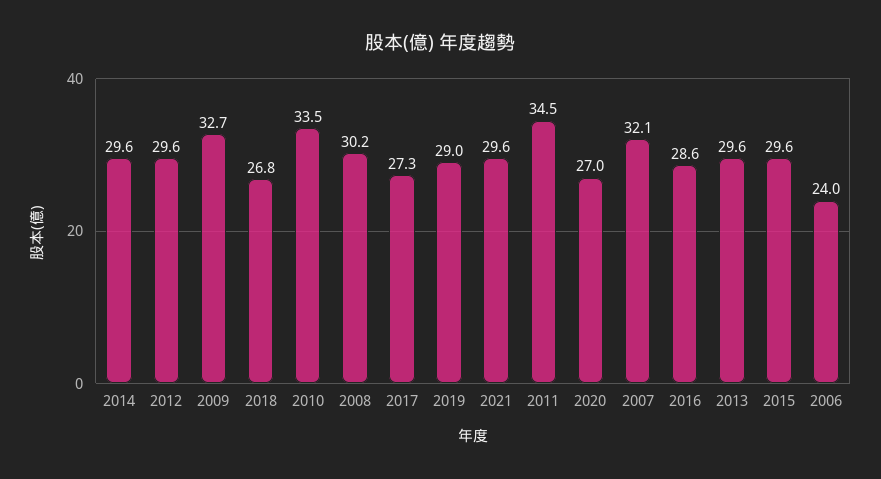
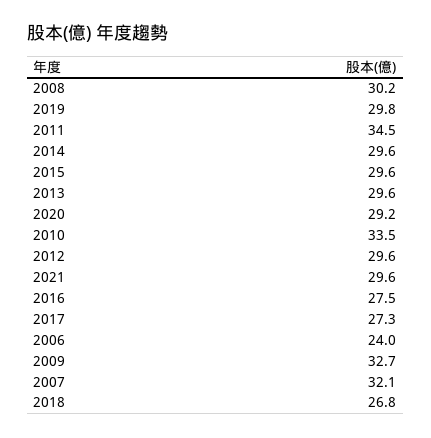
  {
    "2014": 29.6,
    "2012": 29.6,
    "2009": 32.7,
    "2018": 26.8,
    "2010": 33.5,
    "2008": 30.2,
    "2017": 27.3,
-   "2019": 29,
+   "2019": 29.8,
    "2021": 29.6,
    "2011": 34.5,
-   "2020": 27,
+   "2020": 29.2,
    "2007": 32.1,
-   "2016": 28.6,
+   "2016": 27.5,
    "2013": 29.6,
    "2015": 29.6,
    "2006": 24
  }

